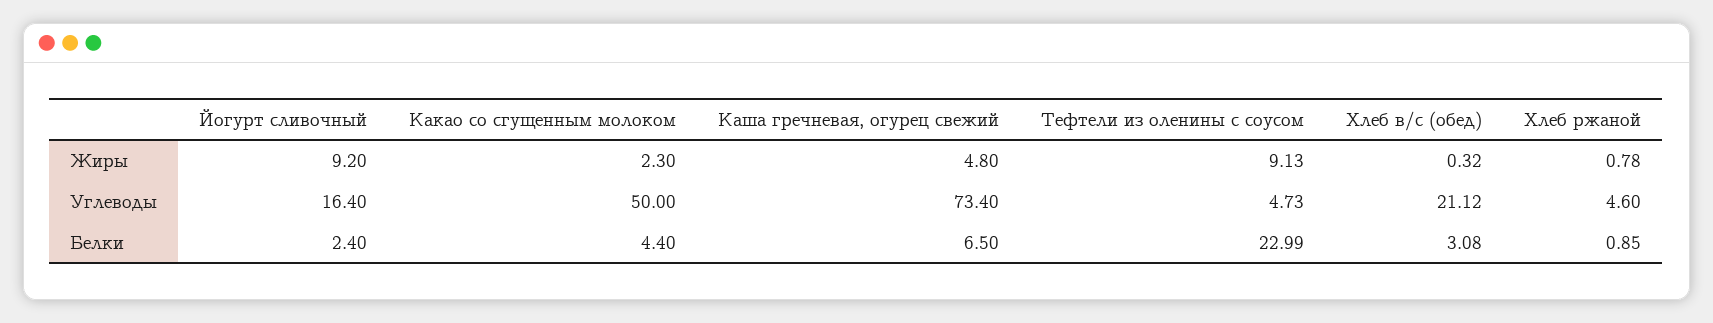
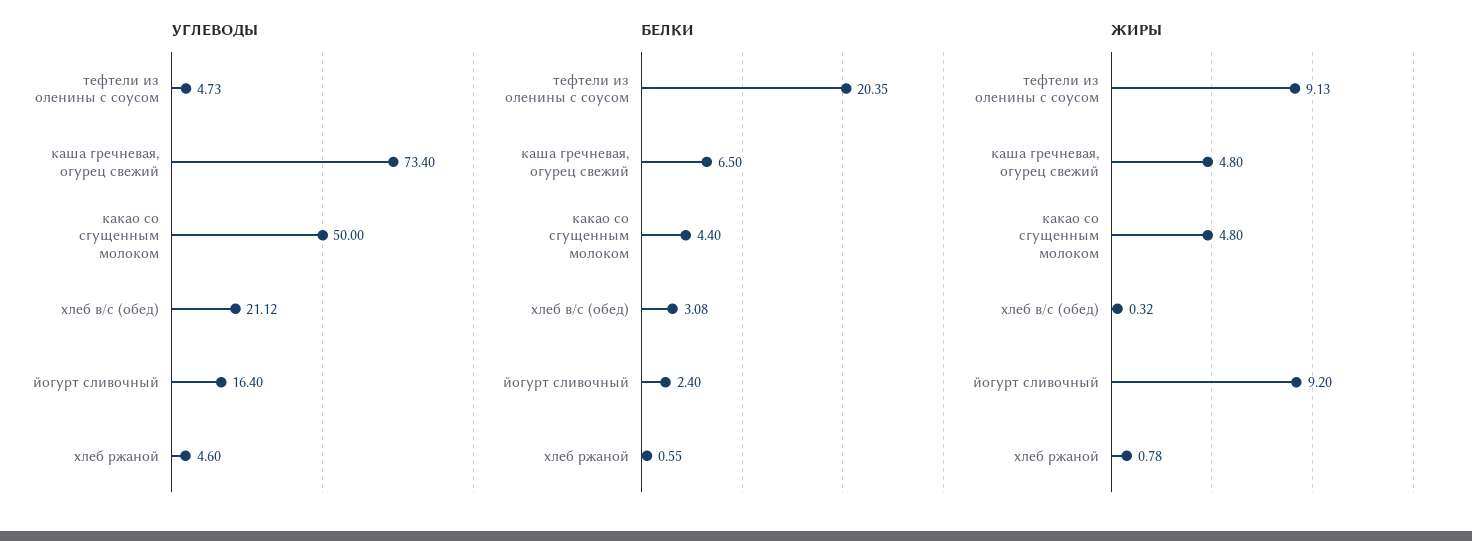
  {
    "Жиры": {
      "Йогурт сливочный": 9.2,
-     "Какао со сгущенным молоком": 2.3,
+     "Какао со сгущенным молоком": 4.8,
      "Каша гречневая, огурец свежий": 4.8,
      "Тефтели из оленины с соусом": 9.13,
      "Хлеб в/с (обед)": 0.32,
      "Хлеб ржаной": 0.78
    },
    "Углеводы": {
      "Йогурт сливочный": 16.4,
      "Какао со сгущенным молоком": 50,
      "Каша гречневая, огурец свежий": 73.4,
      "Тефтели из оленины с соусом": 4.73,
      "Хлеб в/с (обед)": 21.12,
      "Хлеб ржаной": 4.6
    },
    "Белки": {
      "Йогурт сливочный": 2.4,
      "Какао со сгущенным молоком": 4.4,
      "Каша гречневая, огурец свежий": 6.5,
-     "Тефтели из оленины с соусом": 22.99,
+     "Тефтели из оленины с соусом": 20.35,
      "Хлеб в/с (обед)": 3.08,
-     "Хлеб ржаной": 0.85
+     "Хлеб ржаной": 0.55
    }
  }

